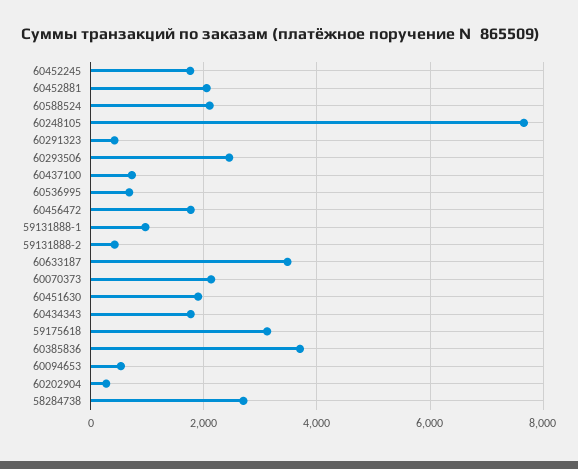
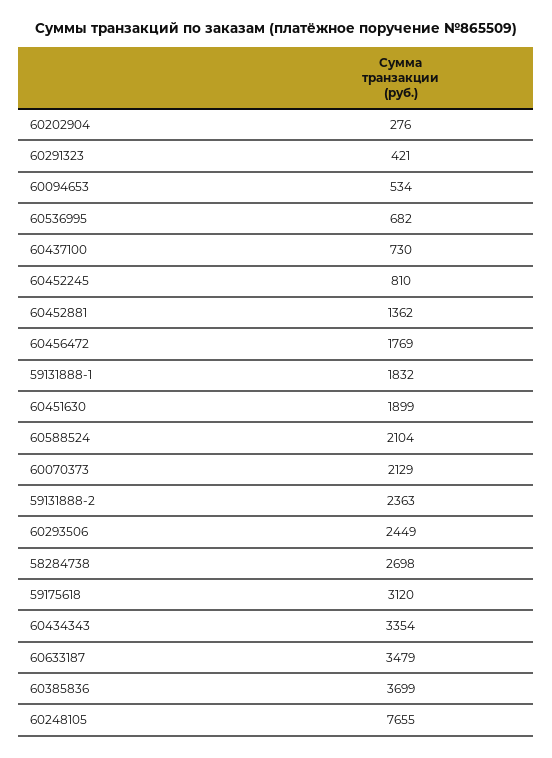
  {
-   "60452245": 1800,
+   "60452245": 810,
-   "60452881": 2000,
+   "60452881": 1362,
    "60588524": 2104,
    "60248105": 7655,
    "60291323": 421,
    "60293506": 2449,
    "60437100": 730,
    "60536995": 682,
    "60456472": 1769,
-   "59131888-1": 1000,
+   "59131888-1": 1832,
-   "59131888-2": 400,
+   "59131888-2": 2363,
    "60633187": 3479,
    "60070373": 2129,
    "60451630": 1899,
-   "60434343": 1800,
+   "60434343": 3354,
    "59175618": 3120,
    "60385836": 3699,
    "60094653": 534,
    "60202904": 276,
    "58284738": 2698
  }

